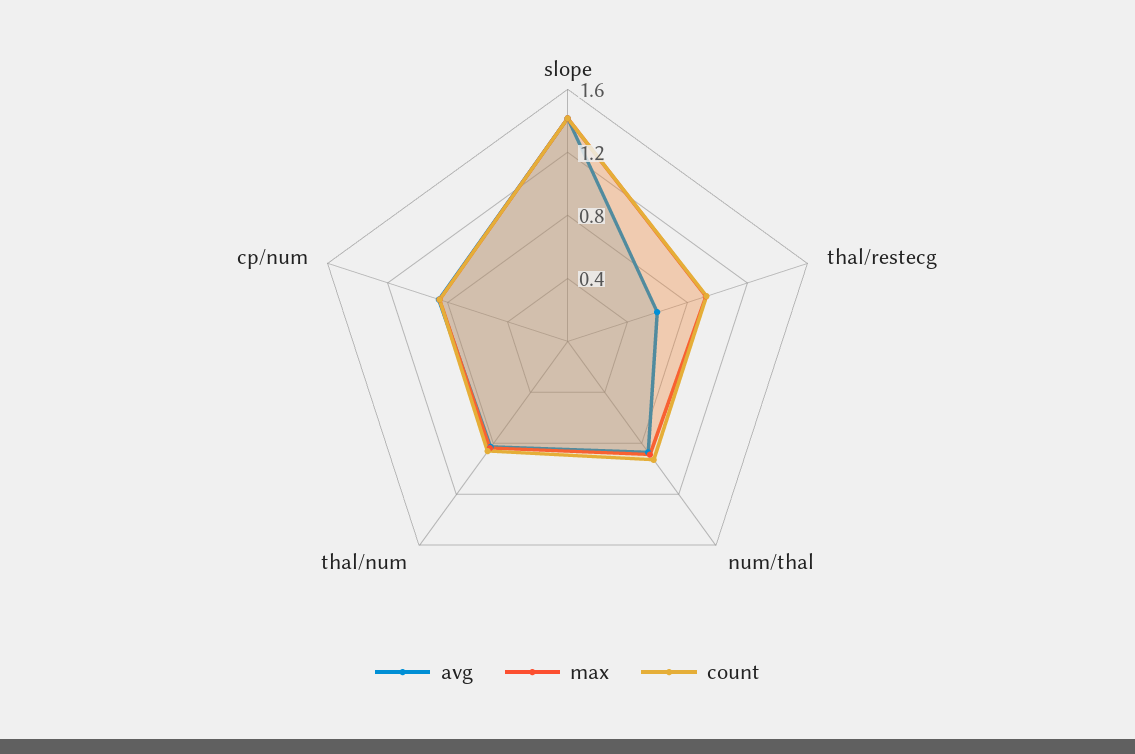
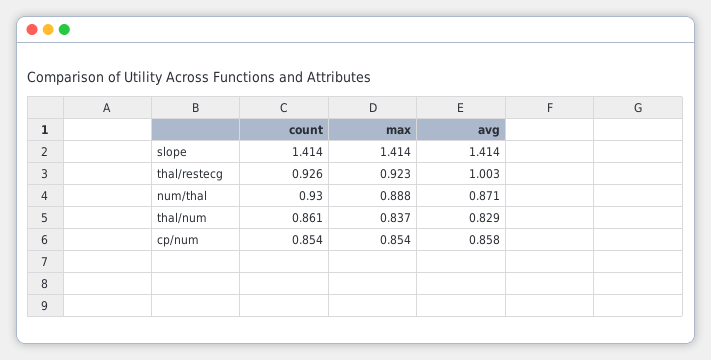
  {
    "avg": {
      "slope": 1.414,
-     "thal/restecg": 0.6,
+     "thal/restecg": 1.003,
      "num/thal": 0.871,
      "thal/num": 0.829,
      "cp/num": 0.858
    },
    "max": {
      "slope": 1.414,
      "thal/restecg": 0.923,
      "num/thal": 0.888,
      "thal/num": 0.837,
      "cp/num": 0.854
    },
    "count": {
      "slope": 1.414,
      "thal/restecg": 0.926,
      "num/thal": 0.93,
      "thal/num": 0.861,
      "cp/num": 0.854
    }
  }

